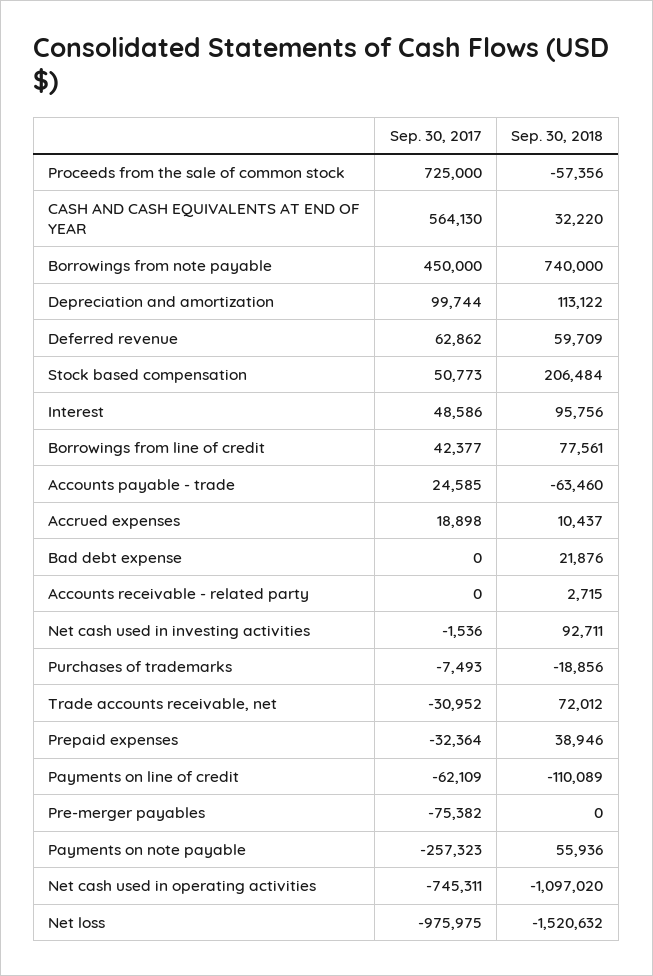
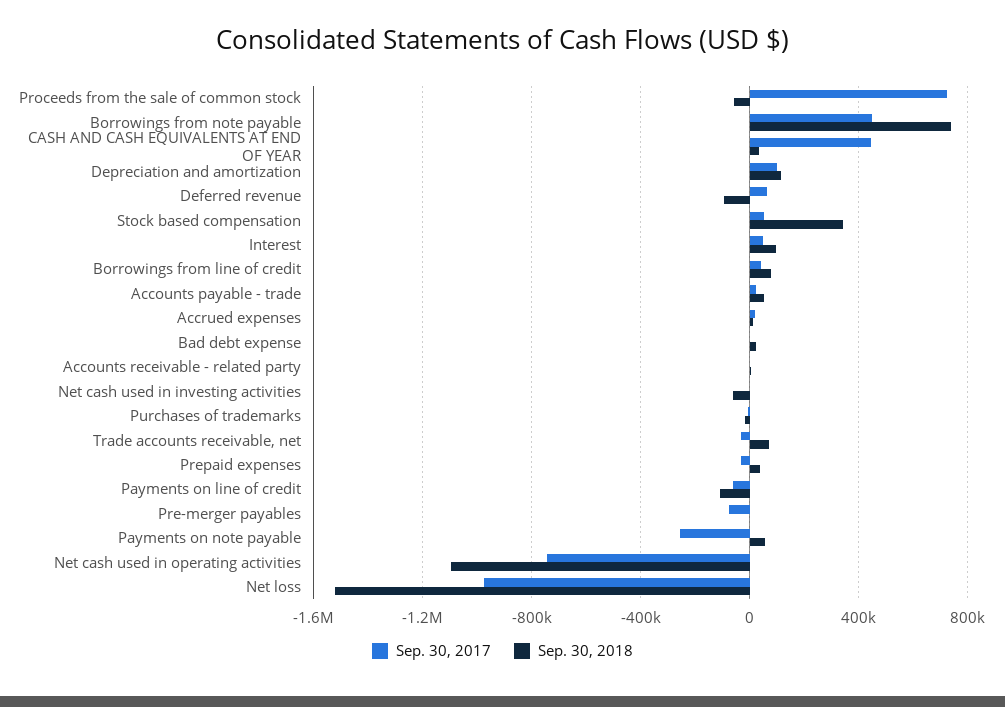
  {
    "Sep. 30, 2017": {
      "Proceeds from the sale of common stock": 725000,
-     "CASH AND CASH EQUIVALENTS AT END OF YEAR": 564130,
+     "CASH AND CASH EQUIVALENTS AT END OF YEAR": 450000,
      "Borrowings from note payable": 450000,
      "Depreciation and amortization": 99744,
      "Deferred revenue": 62862,
      "Stock based compensation": 50773,
      "Interest": 48586,
      "Borrowings from line of credit": 42377,
      "Accounts payable - trade": 24585,
      "Accrued expenses": 18898,
      "Bad debt expense": 0,
      "Accounts receivable - related party": 0,
      "Net cash used in investing activities": -1536,
      "Purchases of trademarks": -7493,
      "Trade accounts receivable, net": -30952,
      "Prepaid expenses": -32364,
      "Payments on line of credit": -62109,
      "Pre-merger payables": -75382,
      "Payments on note payable": -257323,
      "Net cash used in operating activities": -745311,
      "Net loss": -975975
    },
    "Sep. 30, 2018": {
      "Proceeds from the sale of common stock": -57356,
      "CASH AND CASH EQUIVALENTS AT END OF YEAR": 32220,
      "Borrowings from note payable": 740000,
      "Depreciation and amortization": 113122,
-     "Deferred revenue": 59709,
+     "Deferred revenue": -100000,
-     "Stock based compensation": 206484,
+     "Stock based compensation": 350000,
      "Interest": 95756,
      "Borrowings from line of credit": 77561,
-     "Accounts payable - trade": -63460,
+     "Accounts payable - trade": 50000,
      "Accrued expenses": 10437,
      "Bad debt expense": 21876,
      "Accounts receivable - related party": 2715,
-     "Net cash used in investing activities": 92711,
+     "Net cash used in investing activities": -50000,
      "Purchases of trademarks": -18856,
      "Trade accounts receivable, net": 72012,
      "Prepaid expenses": 38946,
      "Payments on line of credit": -110089,
      "Pre-merger payables": 0,
      "Payments on note payable": 55936,
      "Net cash used in operating activities": -1097020,
      "Net loss": -1520632
    }
  }

